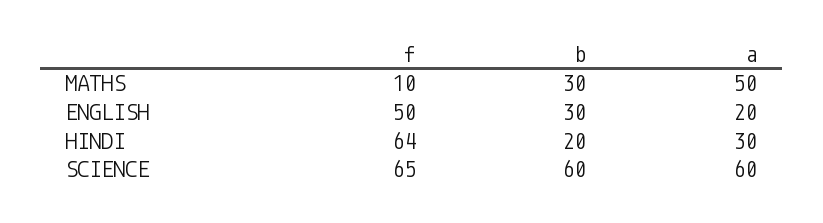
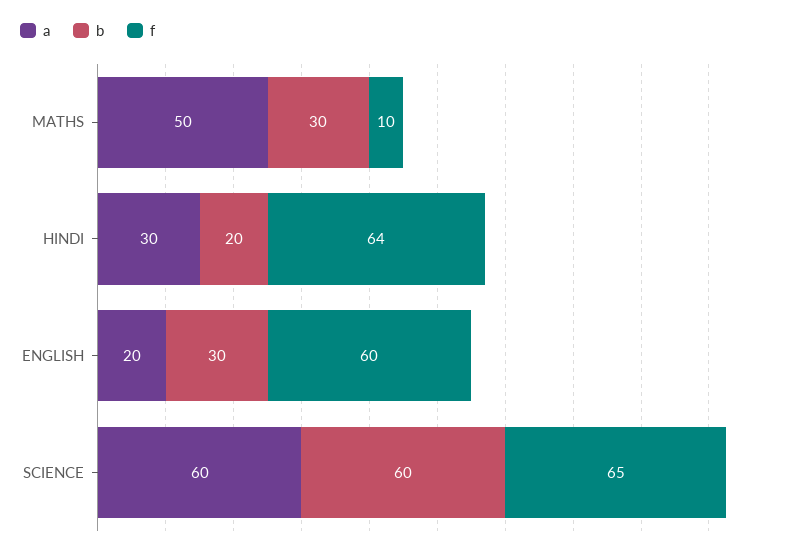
  {
    "f": {
      "MATHS": 10,
-     "ENGLISH": 50,
+     "ENGLISH": 60,
      "HINDI": 64,
      "SCIENCE": 65
    },
    "b": {
      "MATHS": 30,
      "ENGLISH": 30,
      "HINDI": 20,
      "SCIENCE": 60
    },
    "a": {
      "MATHS": 50,
      "ENGLISH": 20,
      "HINDI": 30,
      "SCIENCE": 60
    }
  }

